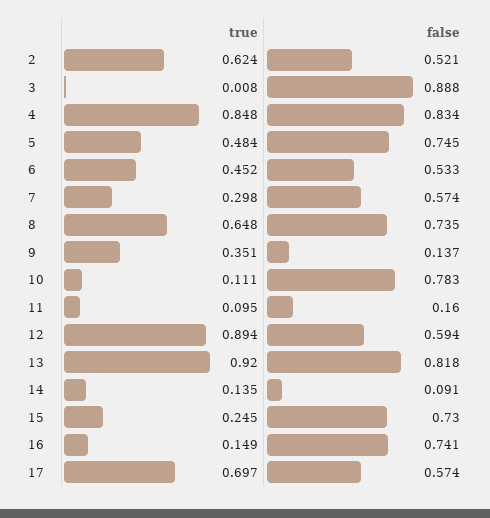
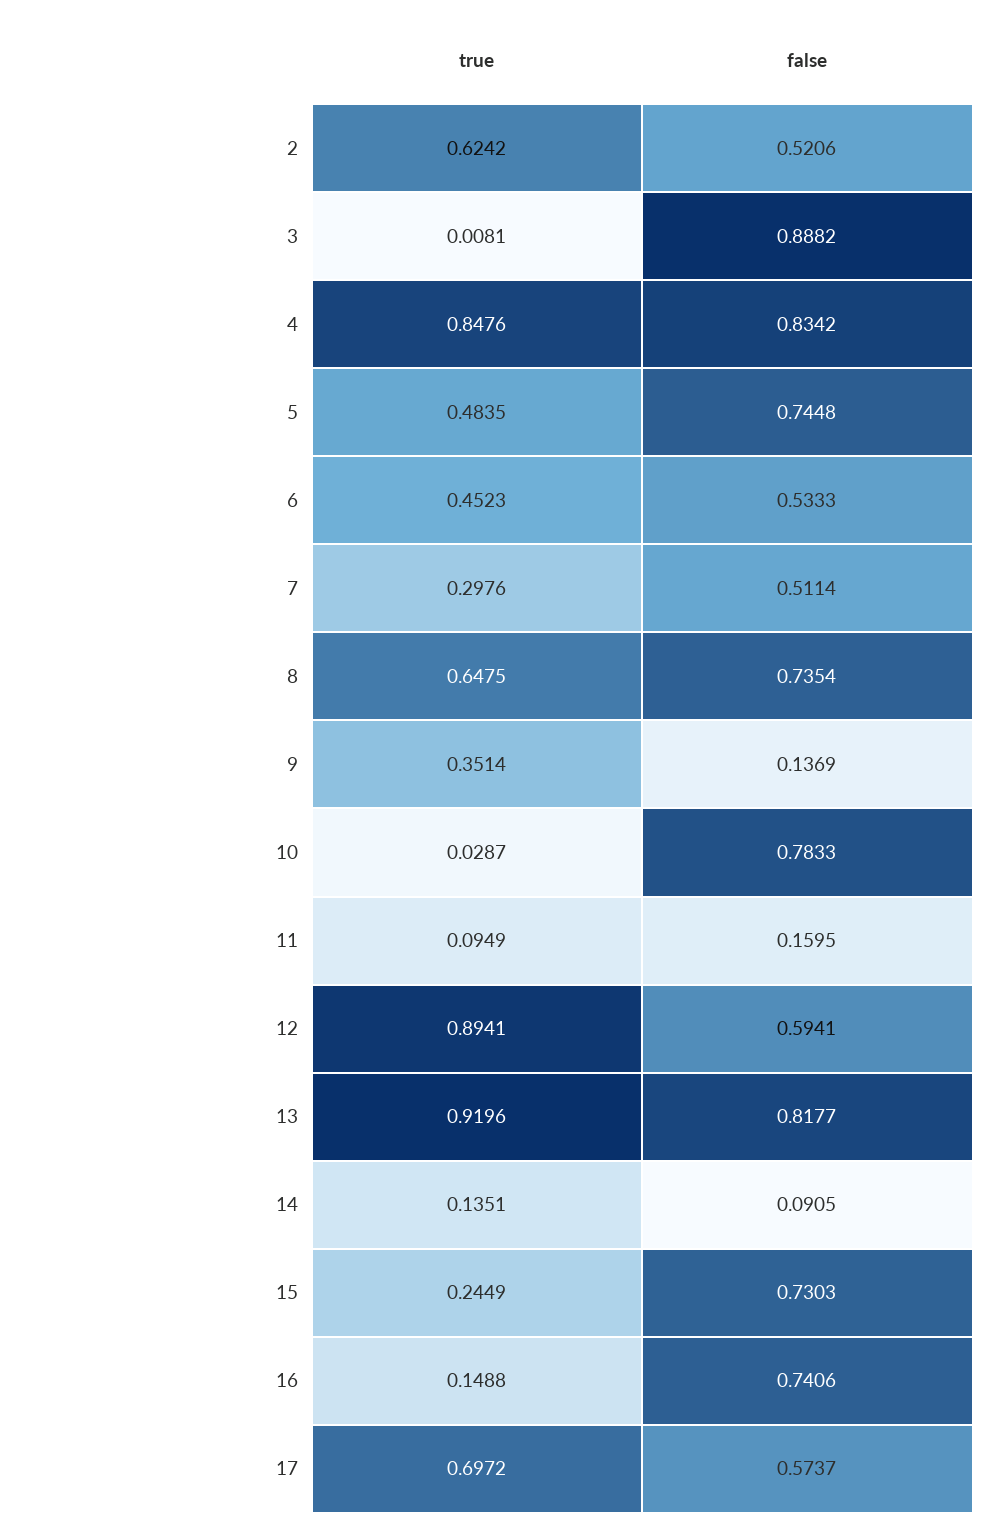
  {
    "true": {
      "2": 0.6242,
      "3": 0.0081,
      "4": 0.8476,
      "5": 0.4835,
      "6": 0.4523,
      "7": 0.2976,
      "8": 0.6475,
      "9": 0.3514,
-     "10": 0.111,
+     "10": 0.0287,
      "11": 0.0949,
      "12": 0.8941,
      "13": 0.9196,
      "14": 0.1351,
      "15": 0.2449,
      "16": 0.1488,
      "17": 0.6972
    },
    "false": {
      "2": 0.5206,
      "3": 0.8882,
      "4": 0.8342,
      "5": 0.7448,
      "6": 0.5333,
-     "7": 0.574,
+     "7": 0.5114,
      "8": 0.7354,
      "9": 0.1369,
      "10": 0.7833,
      "11": 0.1595,
      "12": 0.5941,
      "13": 0.8177,
      "14": 0.0905,
      "15": 0.7303,
      "16": 0.7406,
      "17": 0.5737
    }
  }

